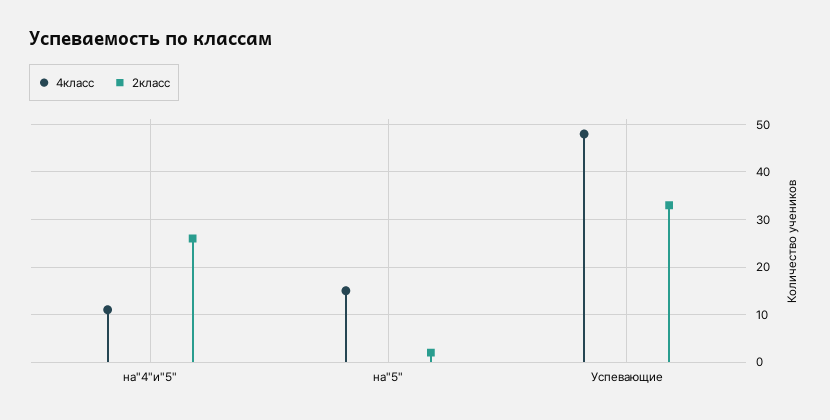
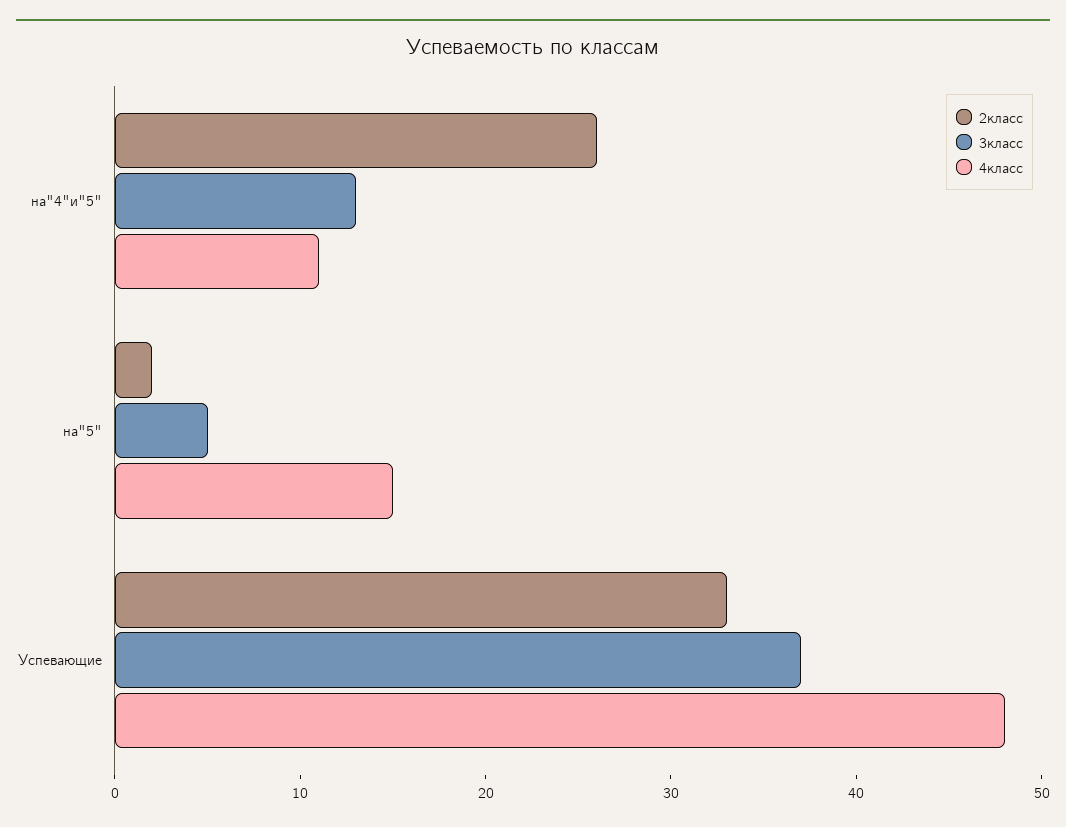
  {
    "4класс": {
      "на\"4\"и\"5\"": 11,
      "на\"5\"": 15,
      "Успевающие": 48
    },
    "2класс": {
      "на\"4\"и\"5\"": 26,
      "на\"5\"": 2,
      "Успевающие": 33
-   }
+   },
+   "3класс": {
+     "на\"4\"и\"5\"": 13,
+     "на\"5\"": 5,
+     "Успевающие": 37
+   }
  }

